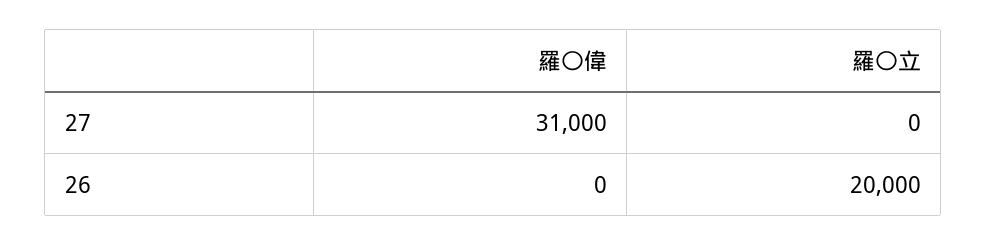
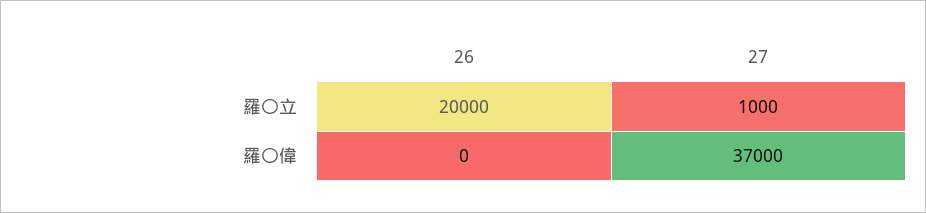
  {
    "羅〇偉": {
-     "27": 31000,
+     "27": 37000,
      "26": 0
    },
    "羅〇立": {
-     "27": 0,
+     "27": 1000,
      "26": 20000
    }
  }

